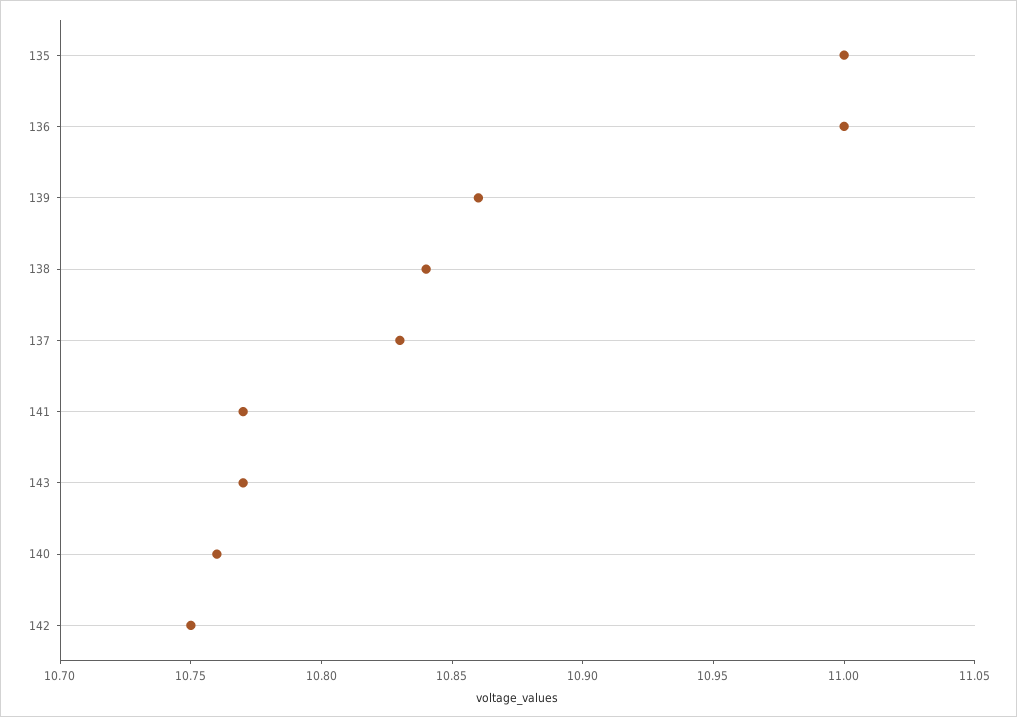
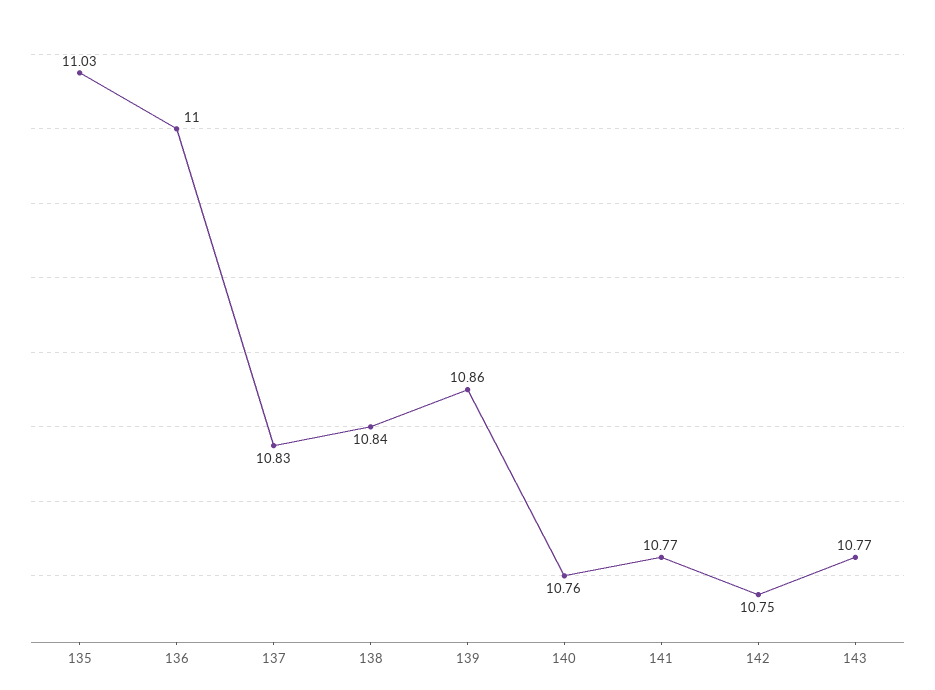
  {
-   "135": 11,
+   "135": 11.03,
    "136": 11,
    "139": 10.86,
    "138": 10.84,
    "137": 10.83,
    "141": 10.77,
    "143": 10.77,
    "140": 10.76,
    "142": 10.75
  }

